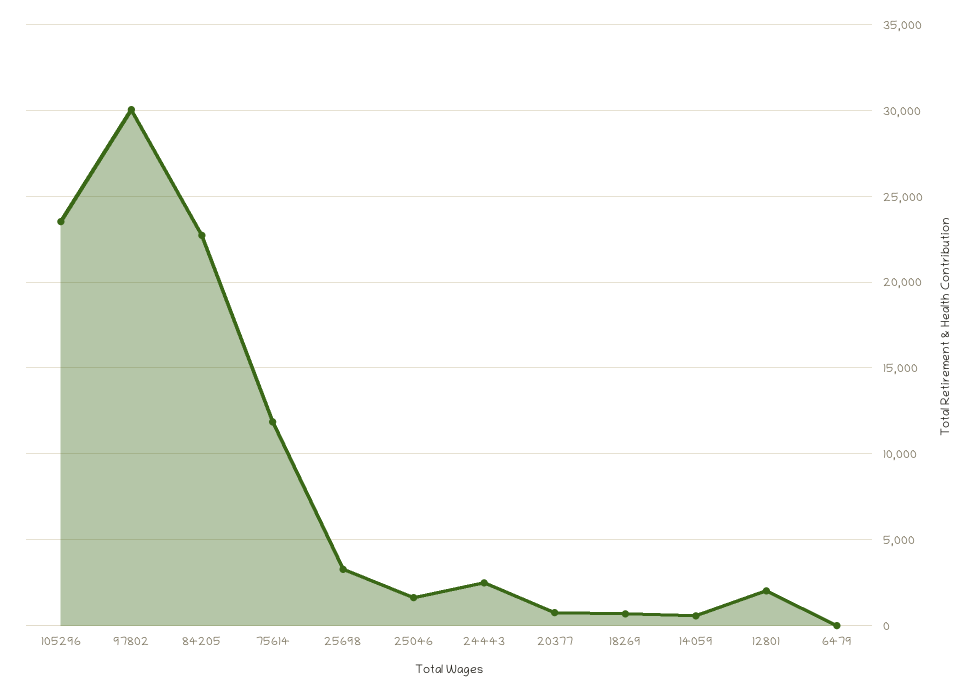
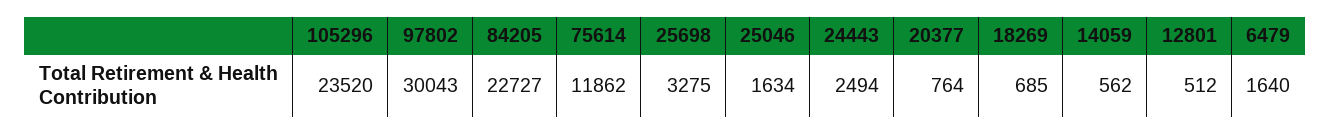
  {
    "105296": 23520,
    "97802": 30043,
    "84205": 22727,
    "75614": 11862,
    "25698": 3275,
    "25046": 1634,
    "24443": 2494,
    "20377": 764,
    "18269": 685,
    "14059": 562,
-   "12801": 2000,
+   "12801": 512,
-   "6479": 0
+   "6479": 1640
  }

